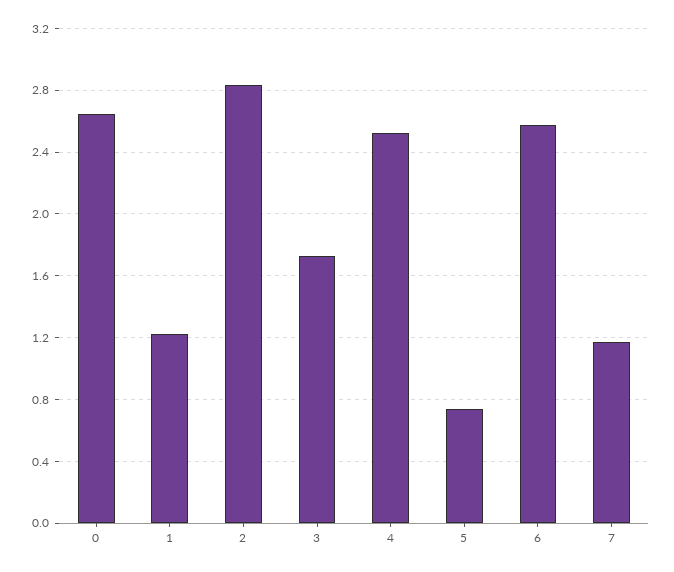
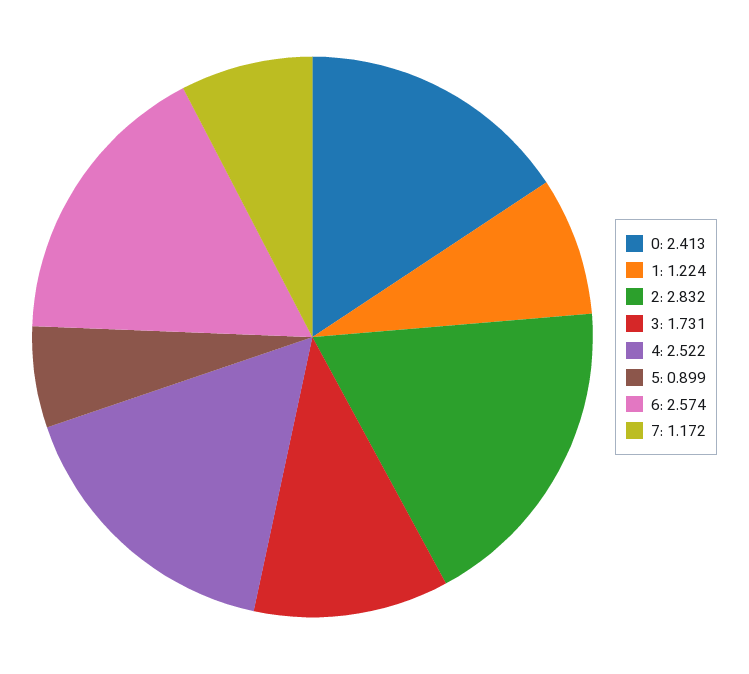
  {
-   "0": 2.65,
+   "0": 2.413,
    "1": 1.224,
    "2": 2.832,
    "3": 1.731,
    "4": 2.522,
-   "5": 0.75,
+   "5": 0.899,
    "6": 2.574,
    "7": 1.172
  }

